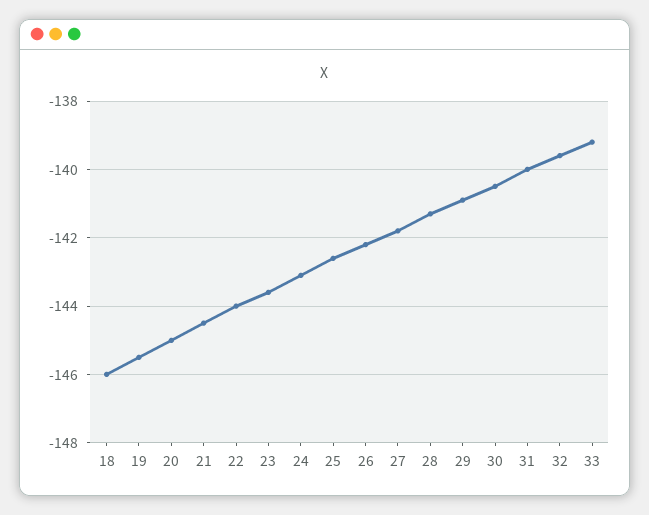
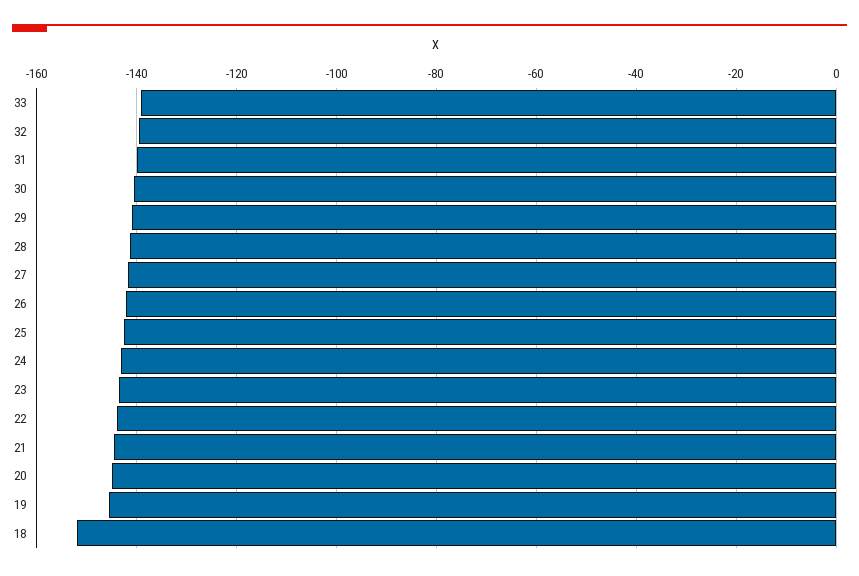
  {
-   "18": -146,
+   "18": -152,
    "19": -145.5,
    "20": -145,
    "21": -144.5,
    "22": -144,
    "23": -143.5,
    "24": -143,
    "25": -142.5,
    "26": -142,
    "27": -142,
    "28": -141.5,
    "29": -141,
    "30": -140.5,
    "31": -140,
    "32": -139.5,
    "33": -139
  }

